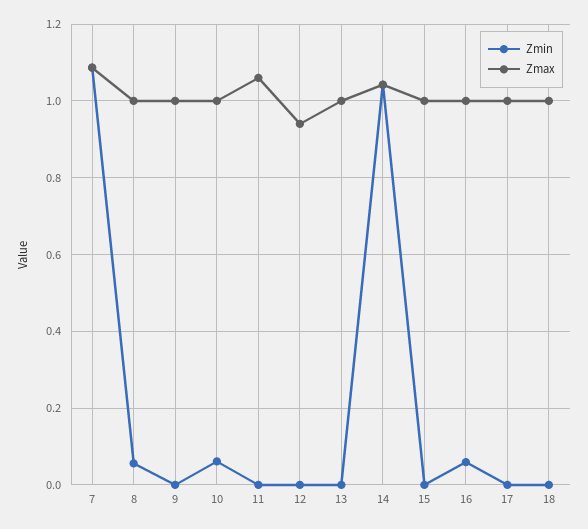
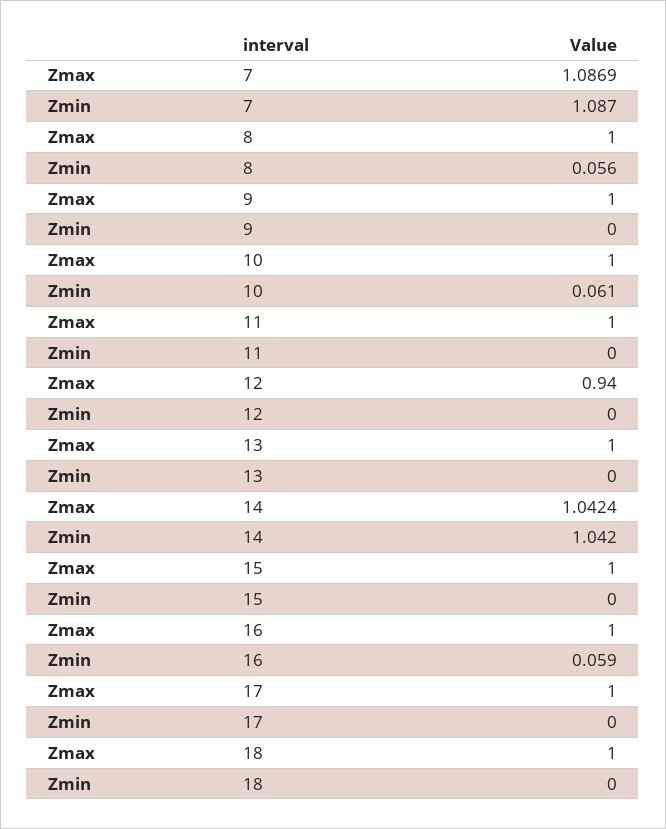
  {
    "Zmin": {
      "7": 1.087,
      "8": 0.056,
      "9": 0,
      "10": 0.061,
      "11": 0,
      "12": 0,
      "13": 0,
      "14": 1.042,
      "15": 0,
      "16": 0.059,
      "17": 0,
      "18": 0
    },
    "Zmax": {
      "7": 1.0869,
      "8": 1,
      "9": 1,
      "10": 1,
-     "11": 1.06,
+     "11": 1,
      "12": 0.94,
      "13": 1,
      "14": 1.0424,
      "15": 1,
      "16": 1,
      "17": 1,
      "18": 1
    }
  }

